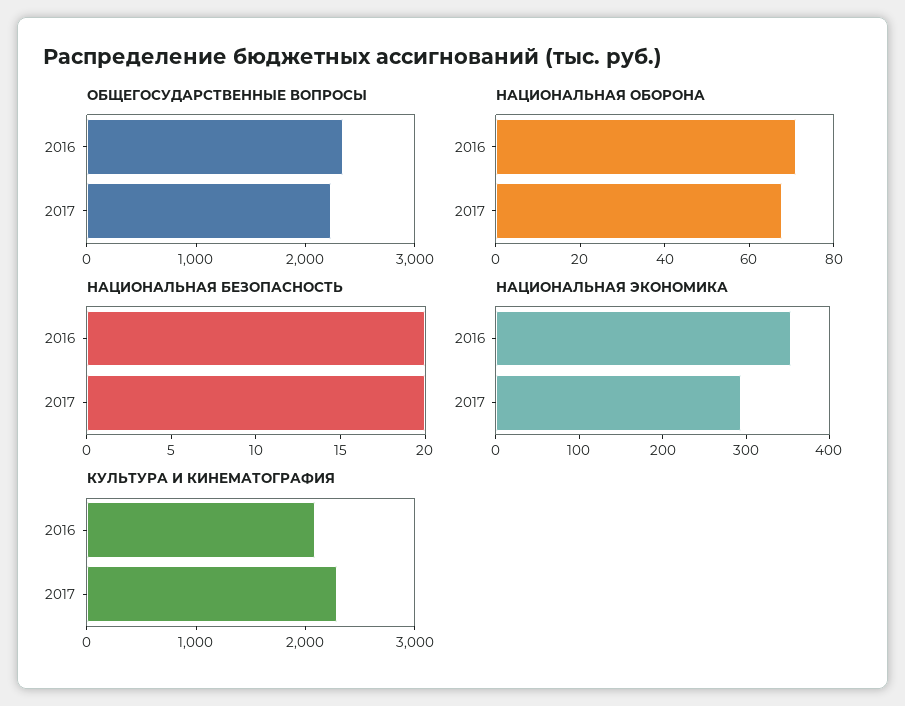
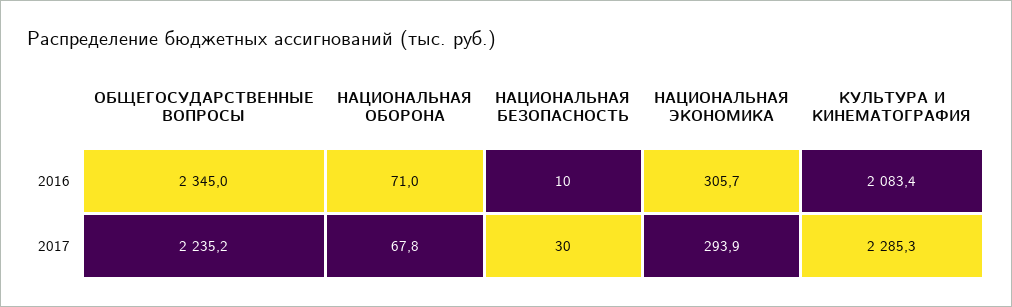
  {
    "ОБЩЕГОСУДАРСТВЕННЫЕ ВОПРОСЫ": {
      "2016": 2345,
      "2017": 2235.2
    },
    "НАЦИОНАЛЬНАЯ ОБОРОНА": {
      "2016": 71,
      "2017": 67.8
    },
    "НАЦИОНАЛЬНАЯ БЕЗОПАСНОСТЬ": {
-     "2016": 20,
+     "2016": 10,
-     "2017": 20
+     "2017": 30
    },
    "НАЦИОНАЛЬНАЯ ЭКОНОМИКА": {
-     "2016": 360,
+     "2016": 305.7,
      "2017": 293.9
    },
    "КУЛЬТУРА И КИНЕМАТОГРАФИЯ": {
      "2016": 2083.4,
      "2017": 2285.3
    }
  }

